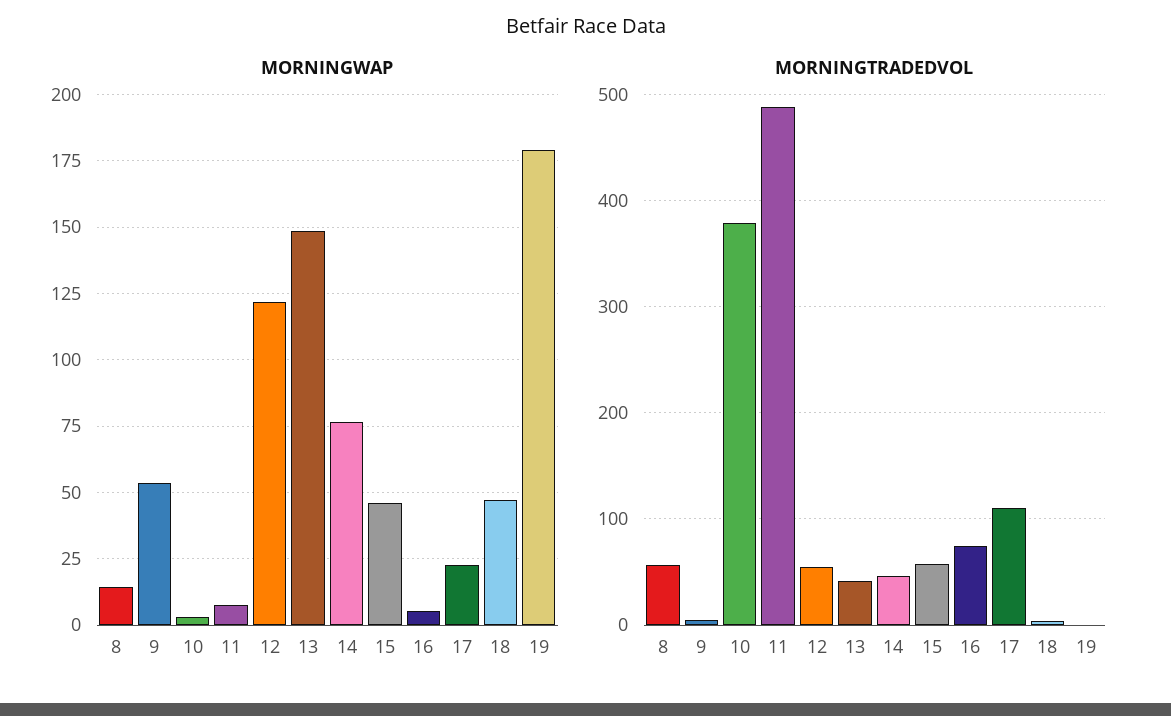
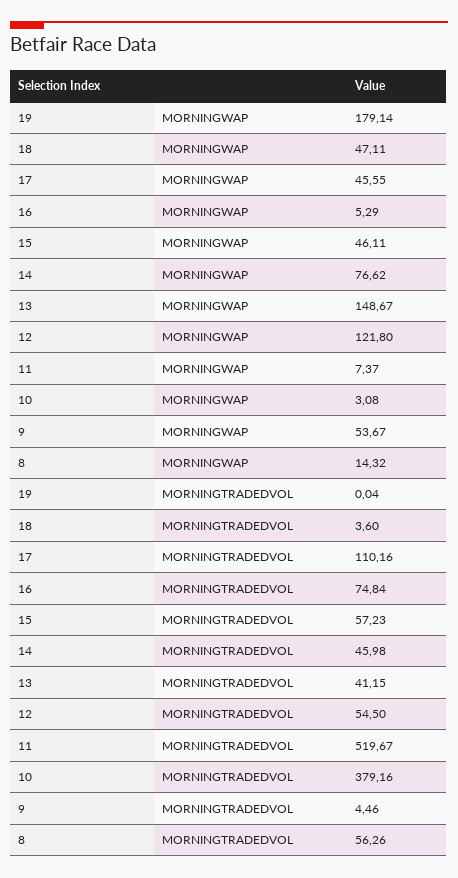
  {
    "MORNINGWAP": {
      "8": 14.32,
      "9": 53.67,
      "10": 3.08,
      "11": 7.37,
      "12": 121.8,
      "13": 148.67,
      "14": 76.62,
      "15": 46.11,
      "16": 5.29,
-     "17": 22.5,
+     "17": 45.55,
      "18": 47.11,
      "19": 179.14
    },
    "MORNINGTRADEDVOL": {
      "8": 56.26,
      "9": 4.46,
      "10": 379.16,
-     "11": 490,
+     "11": 519.67,
      "12": 54.5,
      "13": 41.15,
      "14": 45.98,
      "15": 57.23,
      "16": 74.84,
      "17": 110.16,
      "18": 3.6,
      "19": 0.04
    }
  }

